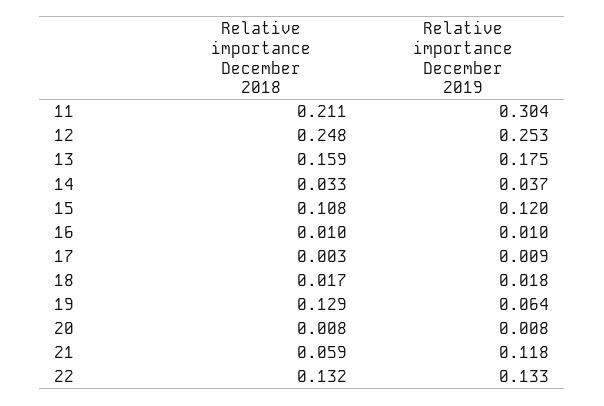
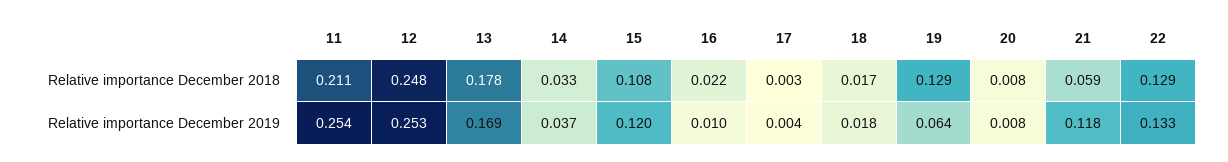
  {
    "Relative importance December 2018": {
      "11": 0.211,
      "12": 0.248,
-     "13": 0.159,
+     "13": 0.178,
      "14": 0.033,
      "15": 0.108,
-     "16": 0.01,
+     "16": 0.022,
      "17": 0.003,
      "18": 0.017,
      "19": 0.129,
      "20": 0.008,
      "21": 0.059,
-     "22": 0.132
+     "22": 0.129
    },
    "Relative importance December 2019": {
-     "11": 0.304,
+     "11": 0.254,
      "12": 0.253,
-     "13": 0.175,
+     "13": 0.169,
      "14": 0.037,
      "15": 0.12,
      "16": 0.01,
-     "17": 0.009,
+     "17": 0.004,
      "18": 0.018,
      "19": 0.064,
      "20": 0.008,
      "21": 0.118,
      "22": 0.133
    }
  }

